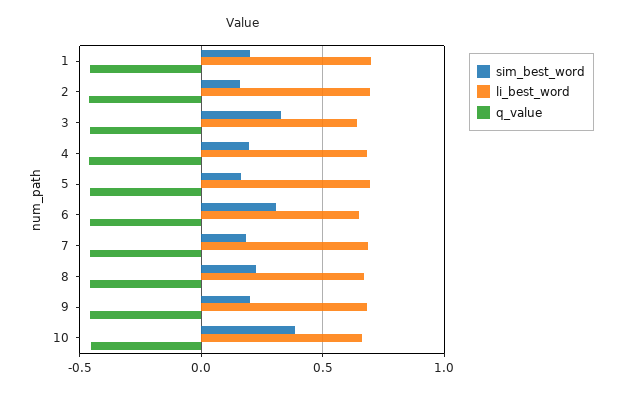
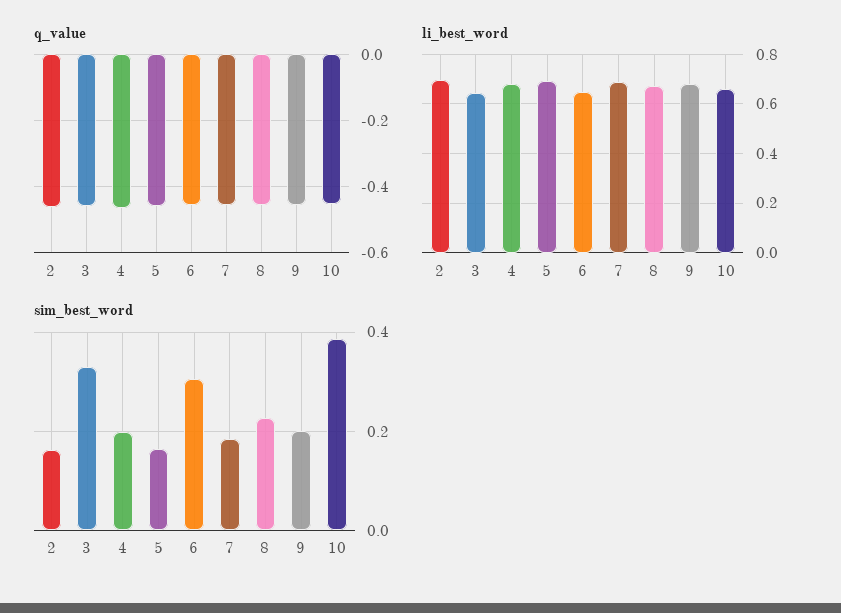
  {
    "sim_best_word": {
-     "1": 0.2,
      "2": 0.16,
      "3": 0.32,
      "4": 0.2,
      "5": 0.16,
      "6": 0.3,
      "7": 0.18,
      "8": 0.22,
      "9": 0.2,
      "10": 0.38
    },
    "li_best_word": {
-     "1": 0.7,
      "2": 0.7,
      "3": 0.65,
      "4": 0.675,
      "5": 0.7,
      "6": 0.65,
      "7": 0.675,
      "8": 0.675,
      "9": 0.675,
      "10": 0.65
    },
    "q_value": {
-     "1": -0.45,
      "2": -0.46,
      "3": -0.46,
      "4": -0.46,
      "5": -0.46,
      "6": -0.46,
      "7": -0.46,
      "8": -0.46,
      "9": -0.46,
      "10": -0.46
    }
  }

